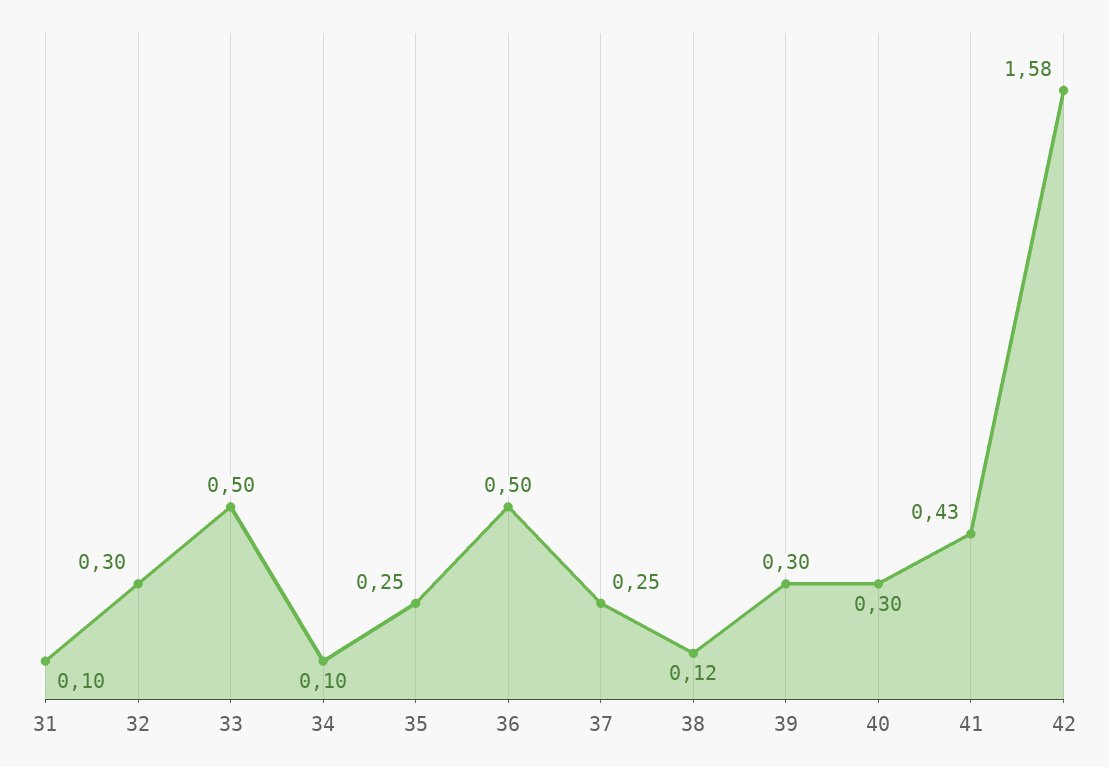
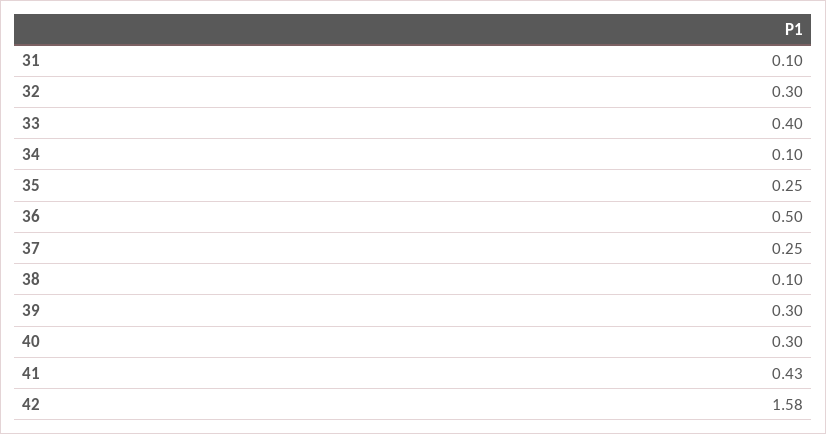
  {
    "31": 0.1,
    "32": 0.3,
-   "33": 0.5,
+   "33": 0.4,
    "34": 0.1,
    "35": 0.25,
    "36": 0.5,
    "37": 0.25,
-   "38": 0.12,
+   "38": 0.1,
    "39": 0.3,
    "40": 0.3,
    "41": 0.43,
    "42": 1.58
  }

